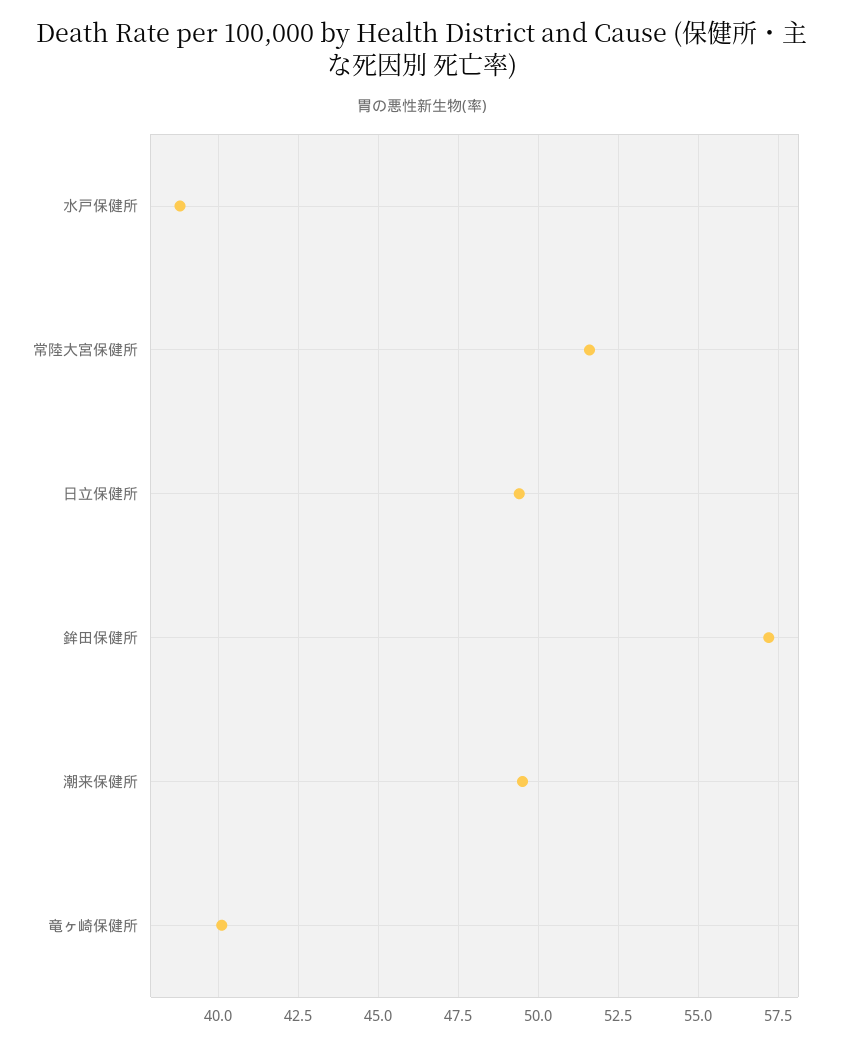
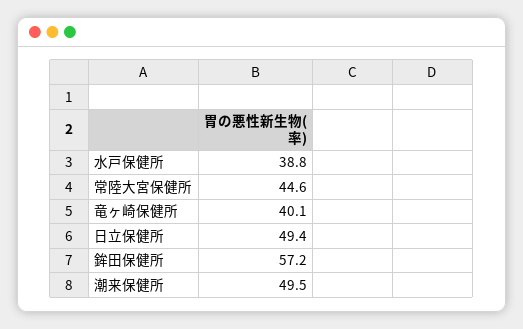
  {
    "水戸保健所": 38.8,
-   "常陸大宮保健所": 51.5,
+   "常陸大宮保健所": 44.6,
    "日立保健所": 49.4,
    "鉾田保健所": 57.2,
    "潮来保健所": 49.5,
    "竜ヶ崎保健所": 40.1
  }

